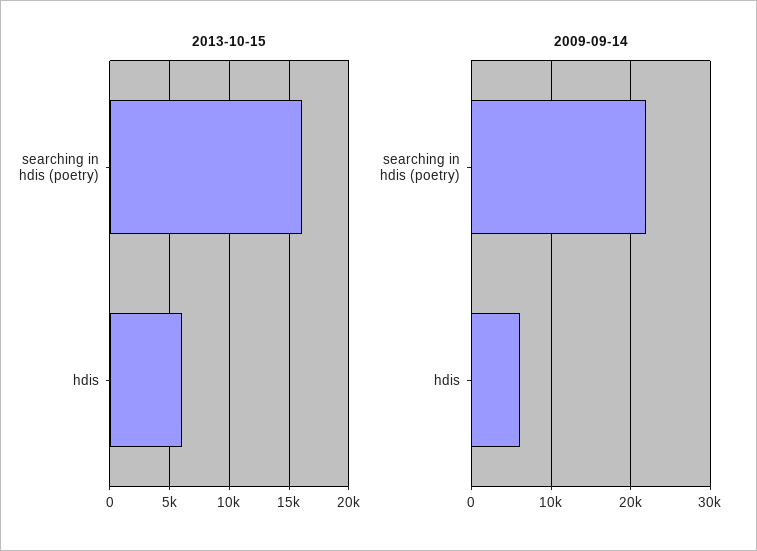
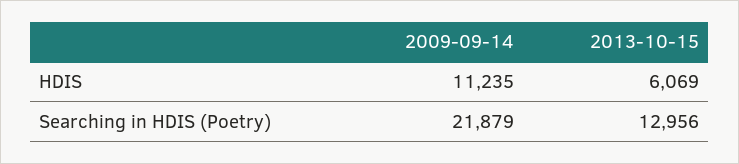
  {
    "2013-10-15": {
-     "searching in hdis (poetry)": 16000,
+     "searching in hdis (poetry)": 12956,
      "hdis": 6069
    },
    "2009-09-14": {
      "searching in hdis (poetry)": 21879,
-     "hdis": 6000
+     "hdis": 11235
    }
  }

